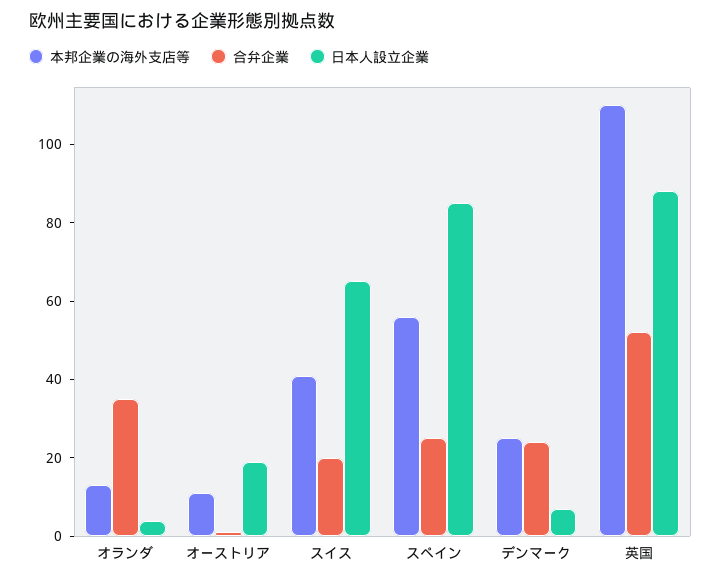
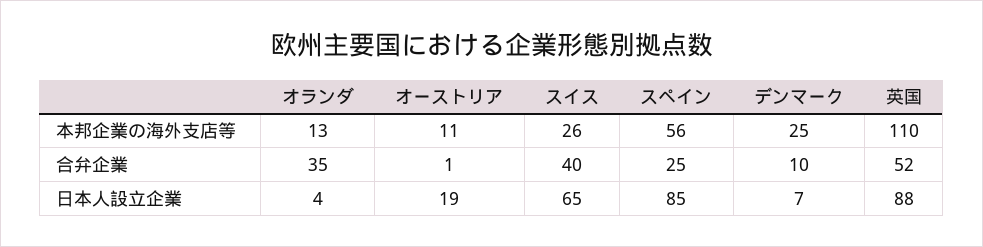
  {
    "本邦企業の海外支店等": {
      "オランダ": 13,
      "オーストリア": 11,
-     "スイス": 40,
+     "スイス": 26,
      "スペイン": 56,
      "デンマーク": 25,
      "英国": 110
    },
    "合弁企業": {
      "オランダ": 35,
      "オーストリア": 1,
-     "スイス": 20,
+     "スイス": 40,
      "スペイン": 25,
-     "デンマーク": 25,
+     "デンマーク": 10,
      "英国": 52
    },
    "日本人設立企業": {
      "オランダ": 4,
      "オーストリア": 19,
      "スイス": 65,
      "スペイン": 85,
      "デンマーク": 7,
      "英国": 88
    }
  }

